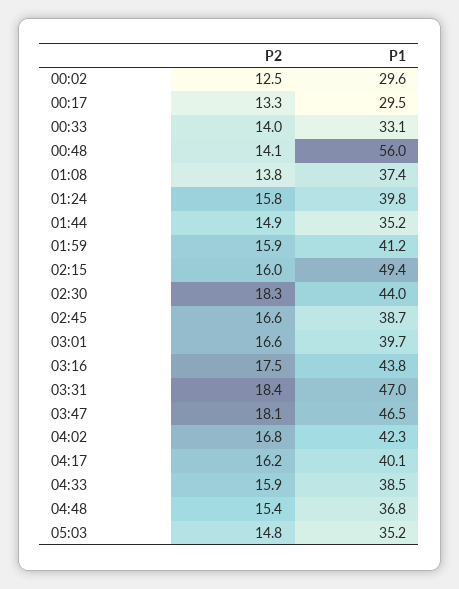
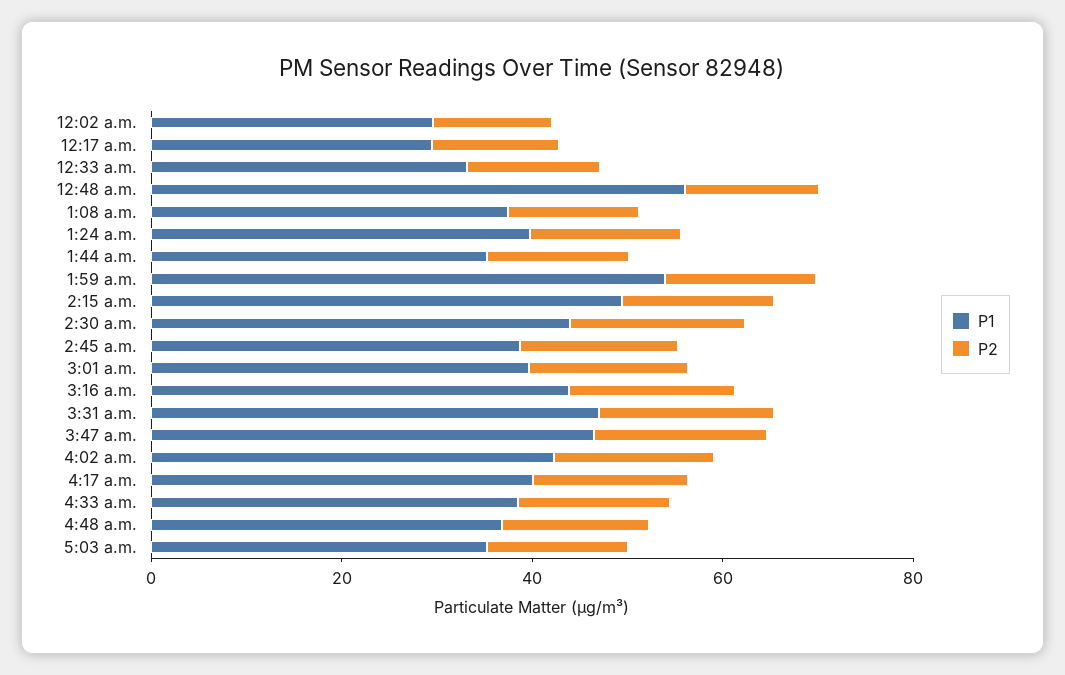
  {
    "P2": {
      "00:02": 12.5,
      "00:17": 13.3,
      "00:33": 14,
      "00:48": 14.1,
      "01:08": 13.8,
      "01:24": 15.8,
      "01:44": 14.9,
      "01:59": 15.9,
      "02:15": 16,
      "02:30": 18.3,
      "02:45": 16.6,
      "03:01": 16.6,
      "03:16": 17.5,
      "03:31": 18.4,
      "03:47": 18.1,
      "04:02": 16.8,
      "04:17": 16.2,
      "04:33": 15.9,
      "04:48": 15.4,
      "05:03": 14.8
    },
    "P1": {
      "00:02": 29.6,
      "00:17": 29.5,
      "00:33": 33.1,
      "00:48": 56,
      "01:08": 37.4,
      "01:24": 39.8,
      "01:44": 35.2,
-     "01:59": 41.2,
+     "01:59": 55,
      "02:15": 49.4,
      "02:30": 44,
      "02:45": 38.7,
      "03:01": 39.7,
      "03:16": 43.8,
      "03:31": 47,
      "03:47": 46.5,
      "04:02": 42.3,
      "04:17": 40.1,
      "04:33": 38.5,
      "04:48": 36.8,
      "05:03": 35.2
    }
  }

